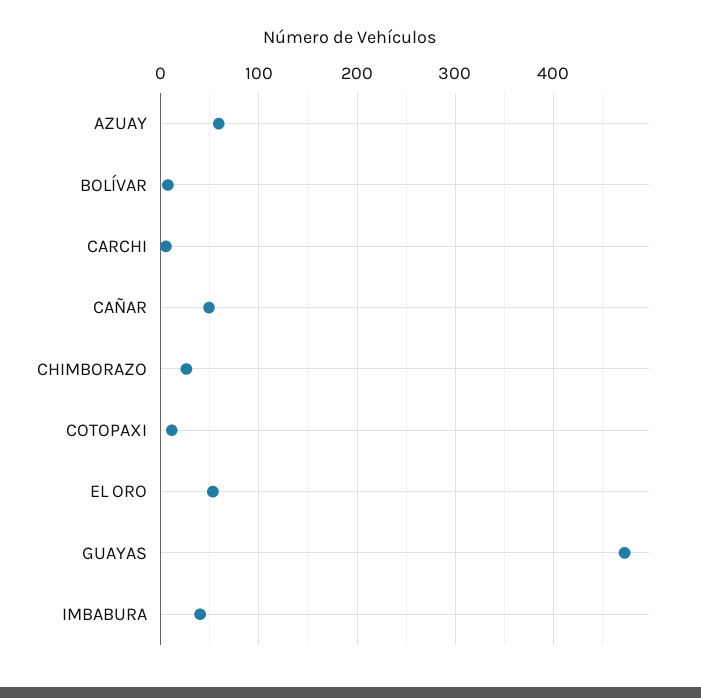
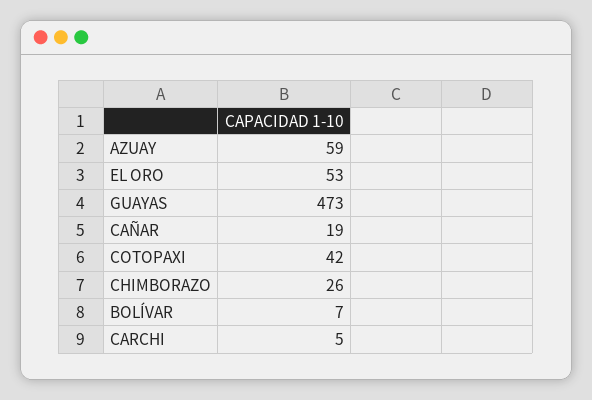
  {
    "AZUAY": 59,
    "BOLÍVAR": 7,
    "CARCHI": 5,
-   "CAÑAR": 50,
+   "CAÑAR": 19,
    "CHIMBORAZO": 26,
-   "COTOPAXI": 10,
+   "COTOPAXI": 42,
    "EL ORO": 53,
-   "GUAYAS": 473,
+   "GUAYAS": 473
-   "IMBABURA": 40
  }

